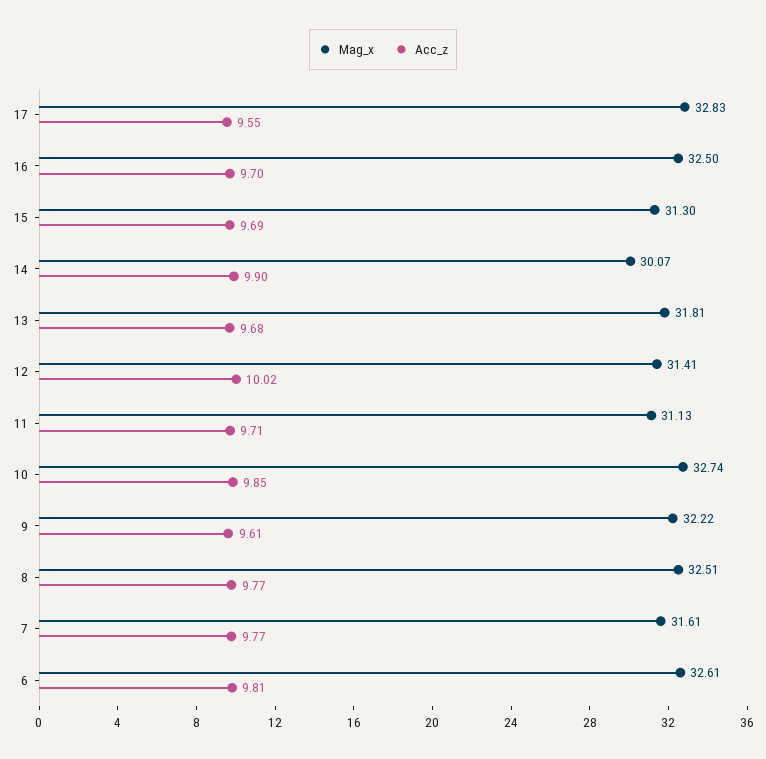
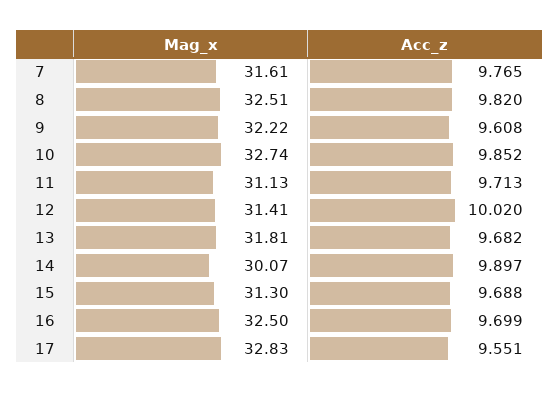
  {
    "Mag_x": {
      "17": 32.83,
      "16": 32.5,
      "15": 31.3,
      "14": 30.07,
      "13": 31.81,
      "12": 31.41,
      "11": 31.13,
      "10": 32.74,
      "9": 32.22,
      "8": 32.51,
-     "7": 31.61,
+     "7": 31.61
-     "6": 32.61
    },
    "Acc_z": {
      "17": 9.551,
      "16": 9.699,
      "15": 9.688,
      "14": 9.897,
      "13": 9.682,
      "12": 10.02,
      "11": 9.713,
      "10": 9.852,
      "9": 9.608,
-     "8": 9.77,
+     "8": 9.82,
-     "7": 9.765,
+     "7": 9.765
-     "6": 9.81
    }
  }

